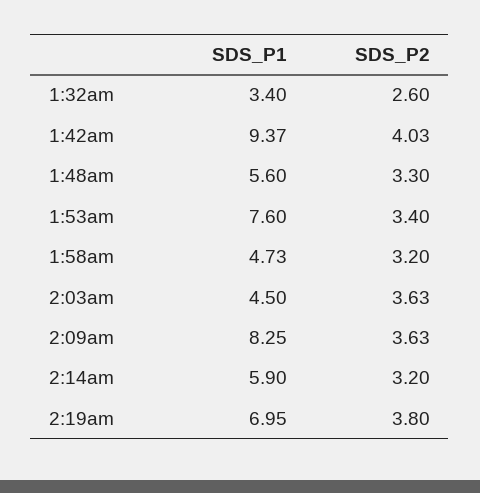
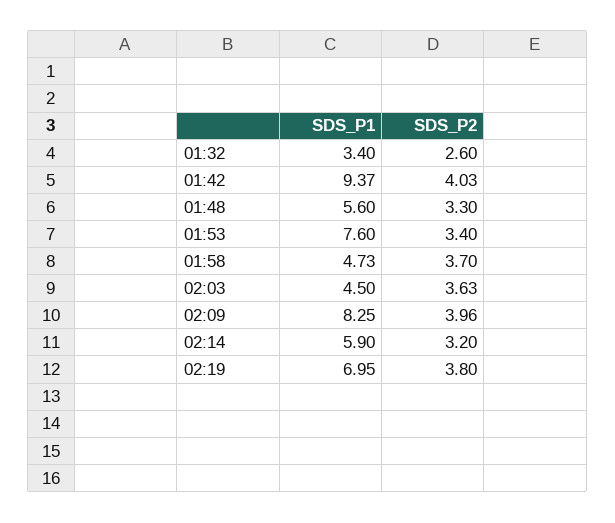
  {
    "SDS_P1": {
      "1:32am": 3.4,
      "1:42am": 9.37,
      "1:48am": 5.6,
      "1:53am": 7.6,
      "1:58am": 4.73,
      "2:03am": 4.5,
      "2:09am": 8.25,
      "2:14am": 5.9,
      "2:19am": 6.95
    },
    "SDS_P2": {
      "1:32am": 2.6,
      "1:42am": 4.03,
      "1:48am": 3.3,
      "1:53am": 3.4,
-     "1:58am": 3.2,
+     "1:58am": 3.7,
      "2:03am": 3.63,
-     "2:09am": 3.63,
+     "2:09am": 3.96,
      "2:14am": 3.2,
      "2:19am": 3.8
    }
  }

